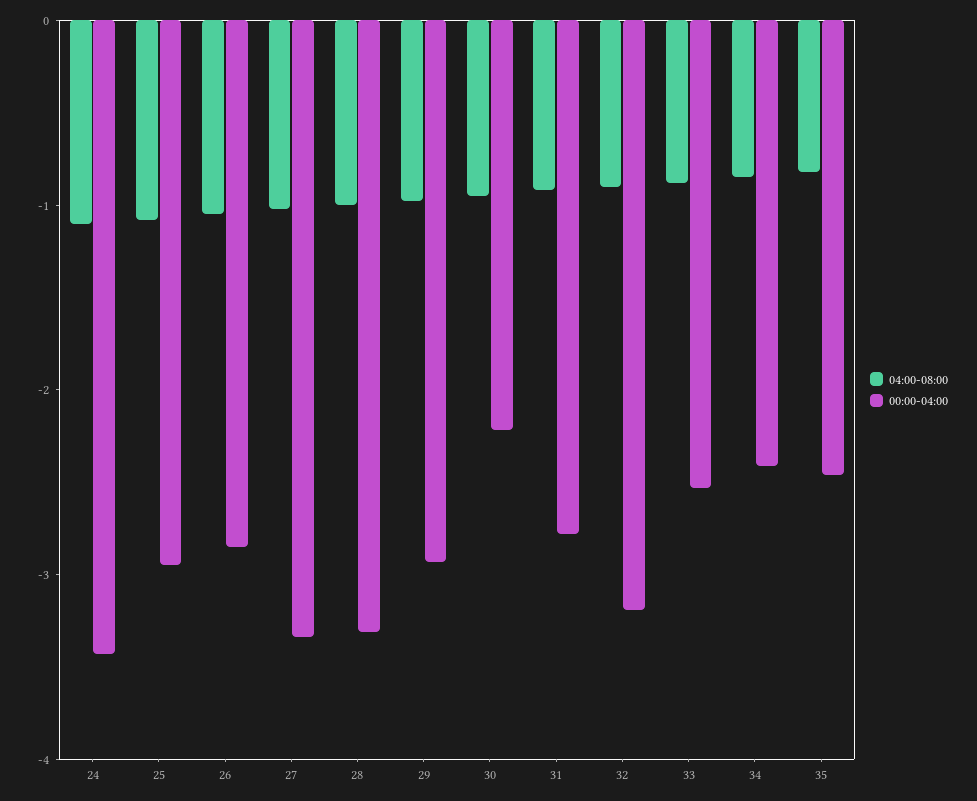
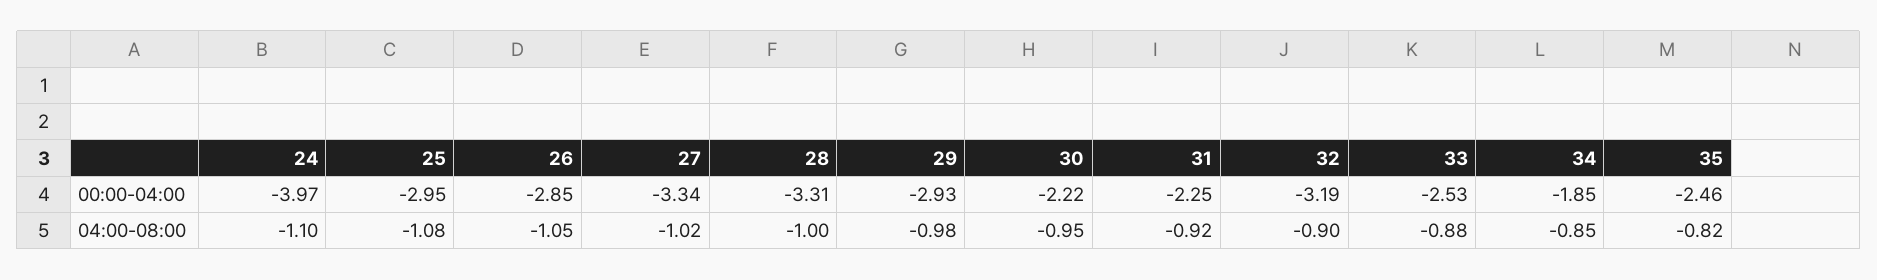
  {
    "04:00-08:00": {
      "24": -1.1,
      "25": -1.08,
      "26": -1.05,
      "27": -1.02,
      "28": -1,
      "29": -0.98,
      "30": -0.95,
      "31": -0.92,
      "32": -0.9,
      "33": -0.88,
      "34": -0.85,
      "35": -0.82
    },
    "00:00-04:00": {
-     "24": -3.4,
+     "24": -3.97,
      "25": -2.95,
      "26": -2.85,
      "27": -3.34,
      "28": -3.31,
      "29": -2.93,
      "30": -2.22,
-     "31": -2.8,
+     "31": -2.25,
      "32": -3.19,
      "33": -2.53,
-     "34": -2.4,
+     "34": -1.85,
      "35": -2.46
    }
  }

